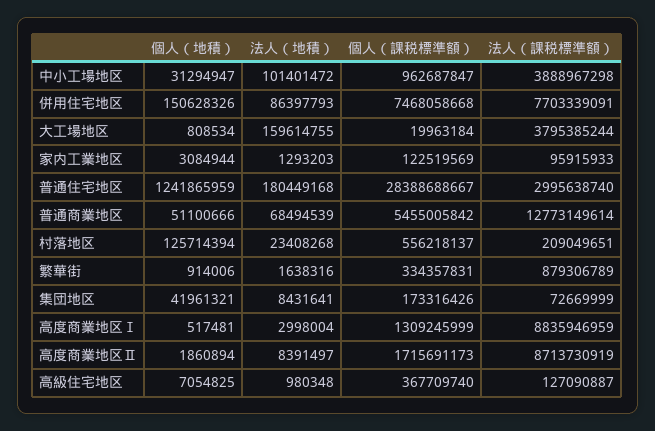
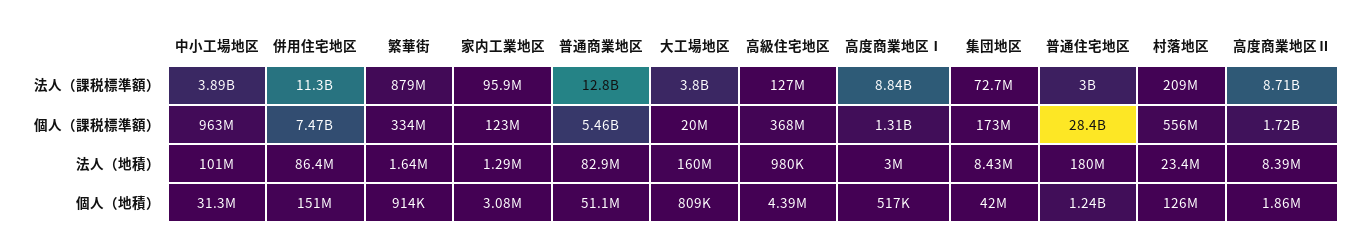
  {
    "個人（地積）": {
      "中小工場地区": 31294947,
      "併用住宅地区": 150628326,
      "大工場地区": 808534,
      "家内工業地区": 3084944,
      "普通住宅地区": 1241865959,
      "普通商業地区": 51100666,
      "村落地区": 125714394,
      "繁華街": 914006,
      "集団地区": 41961321,
      "高度商業地区Ⅰ": 517481,
      "高度商業地区Ⅱ": 1860894,
-     "高級住宅地区": 7054825
+     "高級住宅地区": 4390000
    },
    "法人（地積）": {
      "中小工場地区": 101401472,
      "併用住宅地区": 86397793,
      "大工場地区": 159614755,
      "家内工業地区": 1293203,
      "普通住宅地区": 180449168,
-     "普通商業地区": 68494539,
+     "普通商業地区": 82900000,
      "村落地区": 23408268,
      "繁華街": 1638316,
      "集団地区": 8431641,
      "高度商業地区Ⅰ": 2998004,
      "高度商業地区Ⅱ": 8391497,
      "高級住宅地区": 980348
    },
    "個人（課税標準額）": {
      "中小工場地区": 962687847,
      "併用住宅地区": 7468058668,
      "大工場地区": 19963184,
      "家内工業地区": 122519569,
      "普通住宅地区": 28388688667,
      "普通商業地区": 5455005842,
      "村落地区": 556218137,
      "繁華街": 334357831,
      "集団地区": 173316426,
      "高度商業地区Ⅰ": 1309245999,
      "高度商業地区Ⅱ": 1715691173,
      "高級住宅地区": 367709740
    },
    "法人（課税標準額）": {
      "中小工場地区": 3888967298,
-     "併用住宅地区": 7703339091,
+     "併用住宅地区": 11300000000,
      "大工場地区": 3795385244,
      "家内工業地区": 95915933,
      "普通住宅地区": 2995638740,
      "普通商業地区": 12773149614,
      "村落地区": 209049651,
      "繁華街": 879306789,
      "集団地区": 72669999,
      "高度商業地区Ⅰ": 8835946959,
      "高度商業地区Ⅱ": 8713730919,
      "高級住宅地区": 127090887
    }
  }

